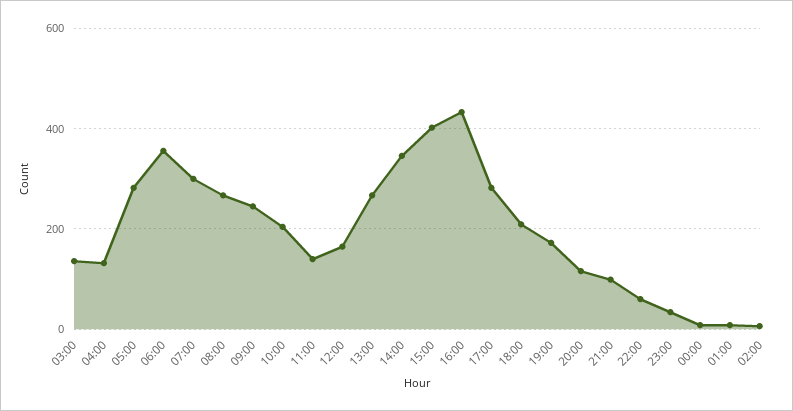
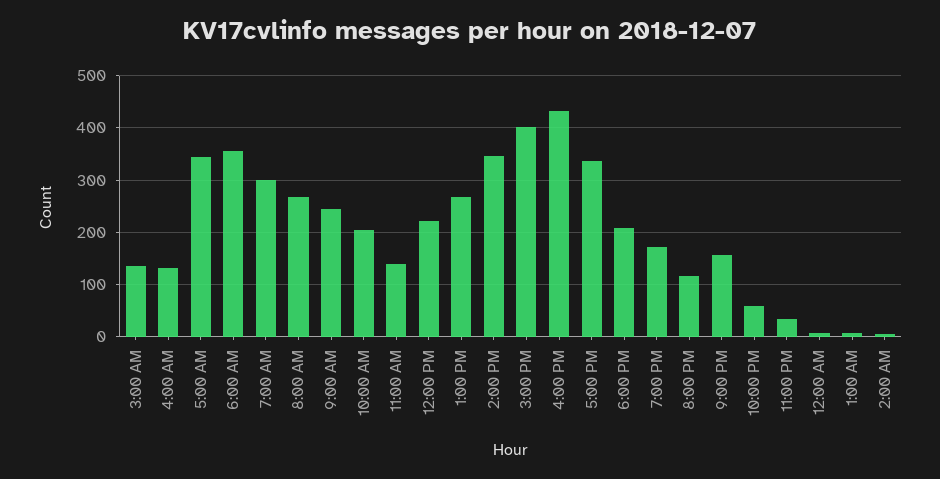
  {
    "03:00": 140,
    "04:00": 140,
-   "05:00": 280,
+   "05:00": 340,
    "06:00": 360,
    "07:00": 300,
    "08:00": 260,
    "09:00": 240,
    "10:00": 200,
    "11:00": 140,
-   "12:00": 160,
+   "12:00": 220,
    "13:00": 260,
    "14:00": 340,
    "15:00": 400,
    "16:00": 440,
-   "17:00": 280,
+   "17:00": 340,
    "18:00": 200,
    "19:00": 180,
    "20:00": 120,
-   "21:00": 100,
+   "21:00": 160,
    "22:00": 60,
    "23:00": 40,
    "00:00": 0,
    "01:00": 0,
    "02:00": 0
  }

